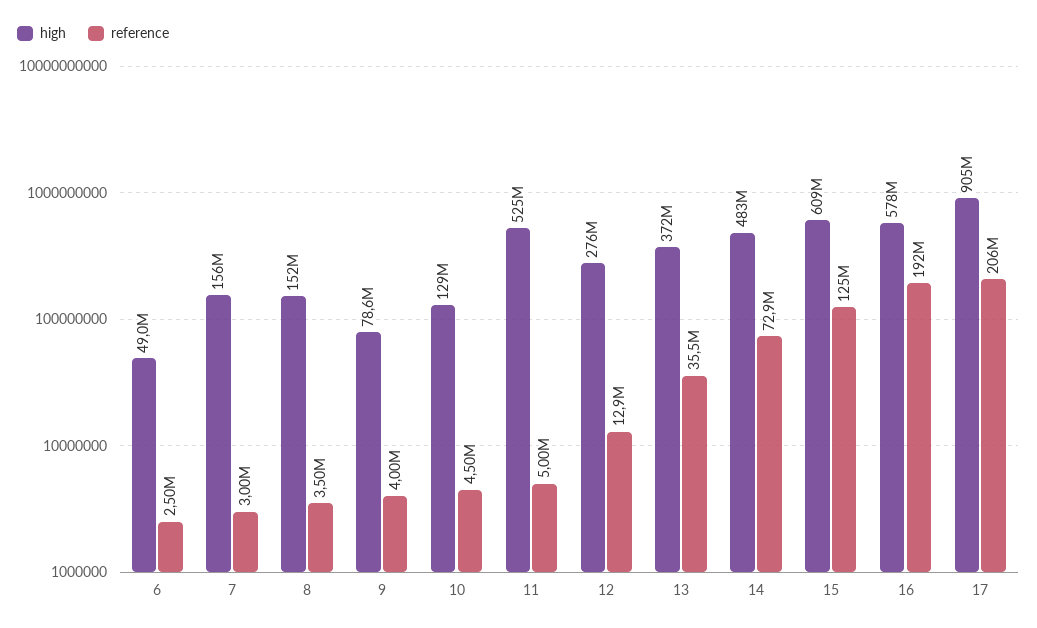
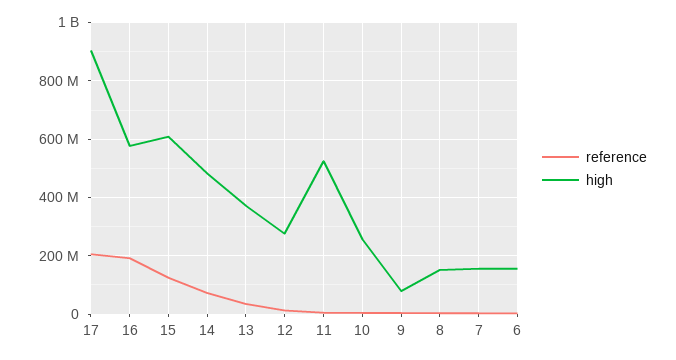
  {
    "high": {
-     "6": 49000000,
+     "6": 150000000,
      "7": 156000000,
      "8": 152000000,
      "9": 78600000,
-     "10": 129000000,
+     "10": 250000000,
      "11": 525000000,
      "12": 276000000,
      "13": 372000000,
      "14": 483000000,
      "15": 609000000,
      "16": 578000000,
      "17": 905000000
    },
    "reference": {
      "6": 2500000,
      "7": 3000000,
      "8": 3500000,
      "9": 4000000,
      "10": 4500000,
      "11": 5000000,
      "12": 12900000,
      "13": 35500000,
      "14": 72900000,
      "15": 125000000,
      "16": 192000000,
      "17": 206000000
    }
  }

